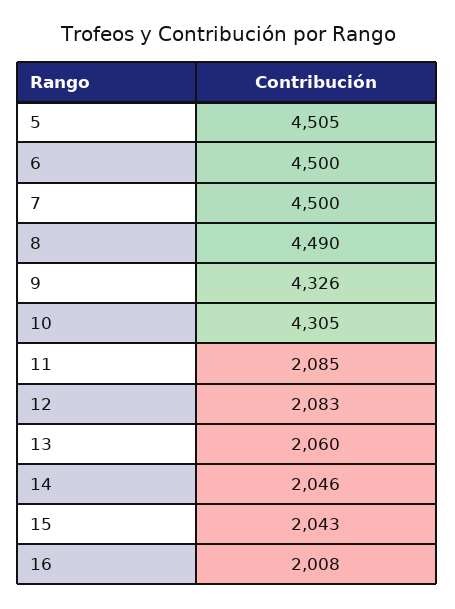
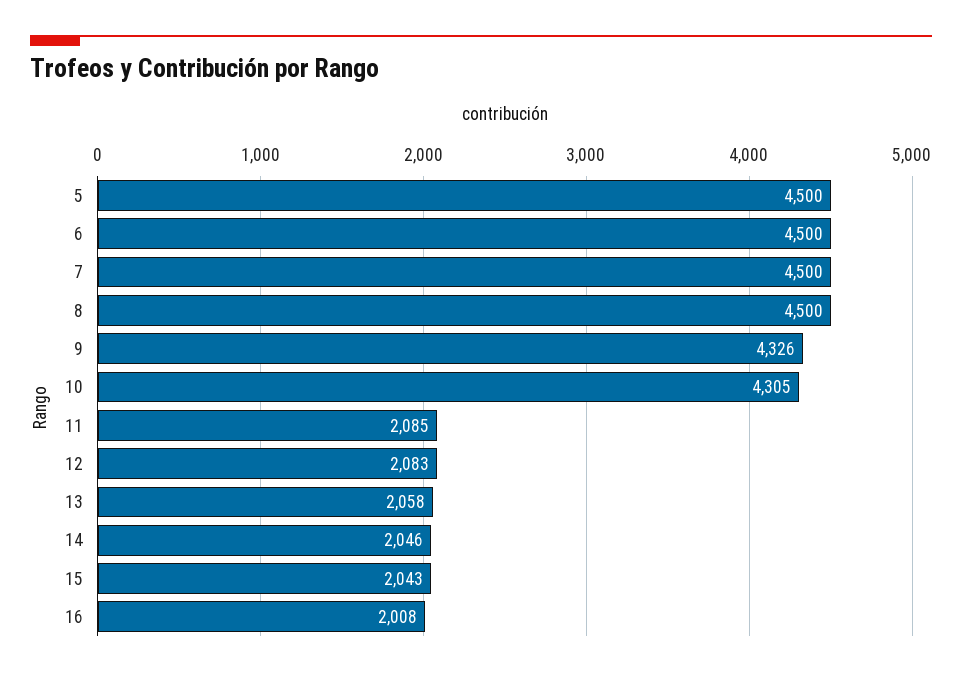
  {
-   "5": 4505,
+   "5": 4500,
    "6": 4500,
    "7": 4500,
-   "8": 4490,
+   "8": 4500,
    "9": 4326,
    "10": 4305,
    "11": 2085,
    "12": 2083,
-   "13": 2060,
+   "13": 2058,
    "14": 2046,
    "15": 2043,
    "16": 2008
  }

